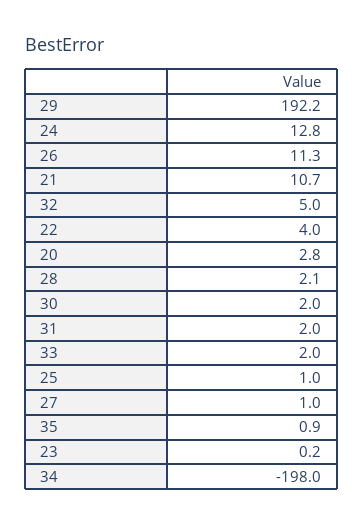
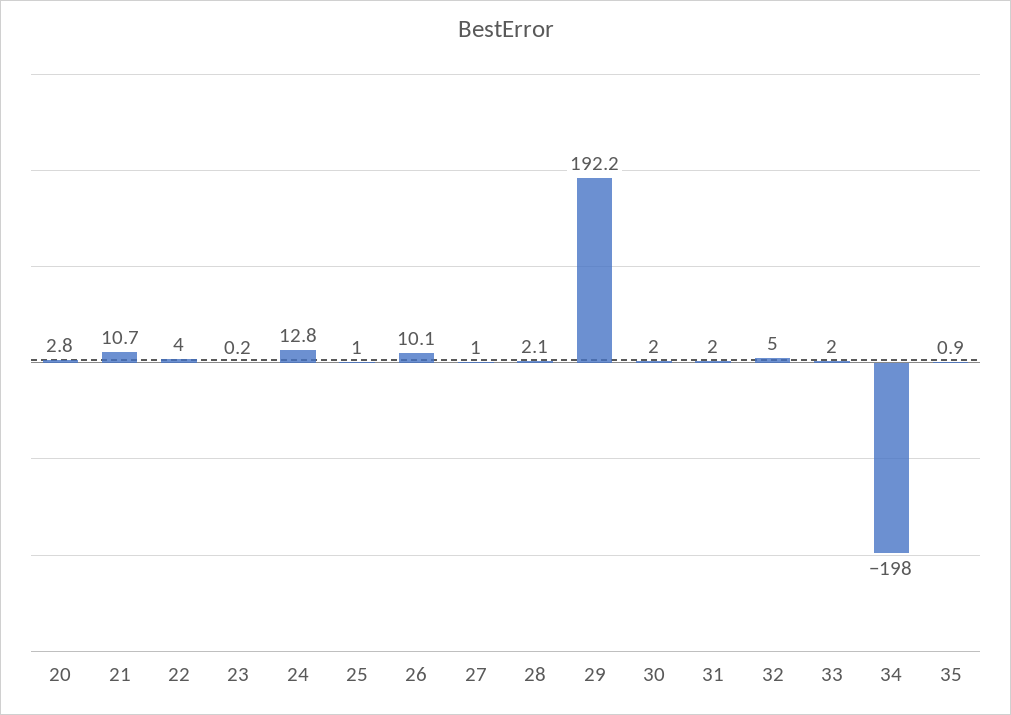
  {
    "29": 192.2,
    "24": 12.8,
-   "26": 11.3,
+   "26": 10.1,
    "21": 10.7,
    "32": 5,
    "22": 4,
    "20": 2.8,
    "28": 2.1,
    "30": 2,
    "31": 2,
    "33": 2,
    "25": 1,
    "27": 1,
    "35": 0.9,
    "23": 0.2,
    "34": -198
  }

